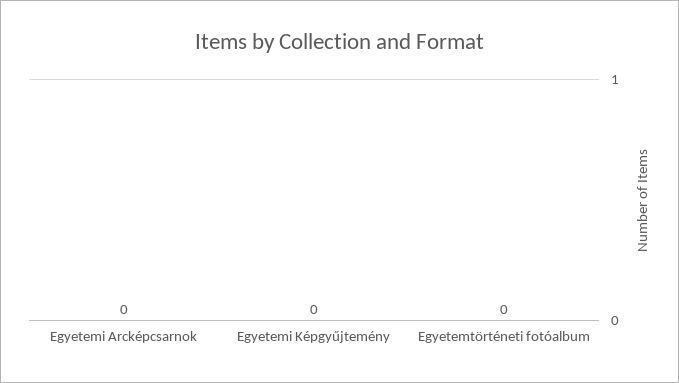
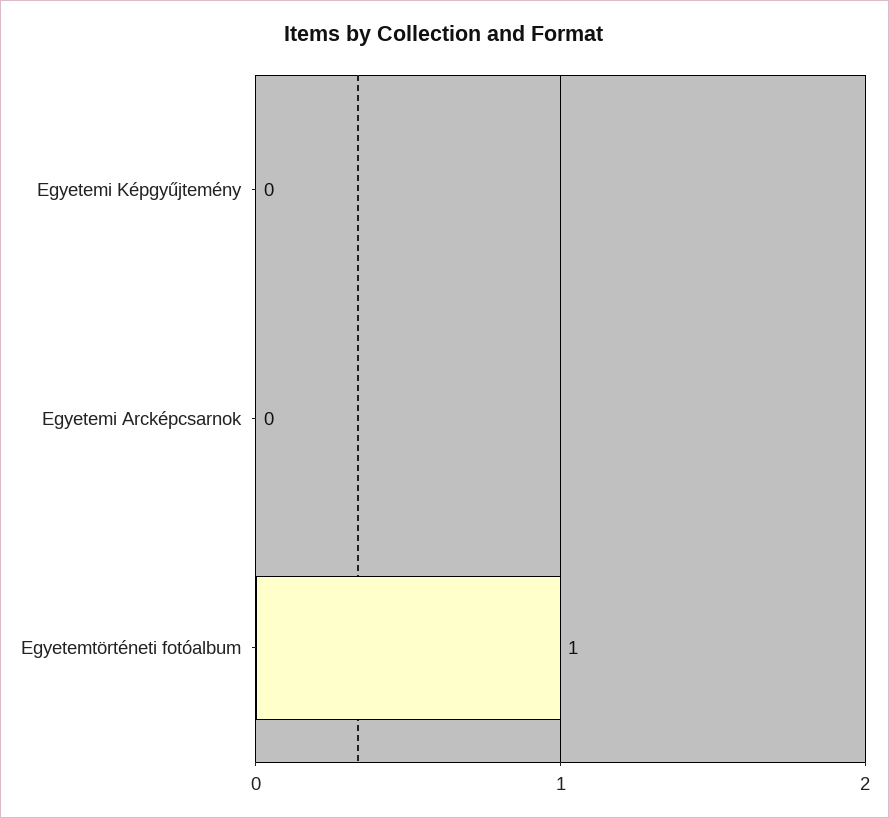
  {
    "Egyetemi Arcképcsarnok": 0,
    "Egyetemi Képgyűjtemény": 0,
-   "Egyetemtörténeti fotóalbum": 0
+   "Egyetemtörténeti fotóalbum": 1
  }

